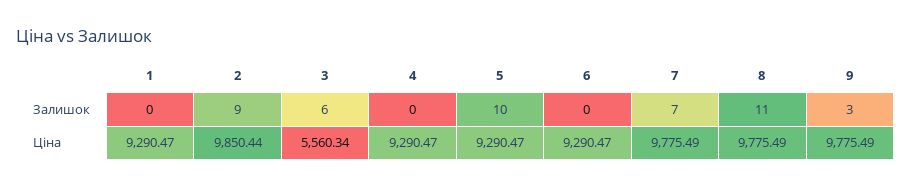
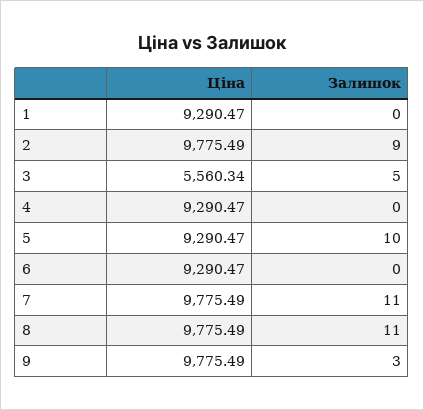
  {
    "1": {
      "Залишок": 0,
      "Ціна": 9290.47
    },
    "2": {
      "Залишок": 9,
-     "Ціна": 9850.44
+     "Ціна": 9775.49
    },
    "3": {
-     "Залишок": 6,
+     "Залишок": 5,
      "Ціна": 5560.34
    },
    "4": {
      "Залишок": 0,
      "Ціна": 9290.47
    },
    "5": {
      "Залишок": 10,
      "Ціна": 9290.47
    },
    "6": {
      "Залишок": 0,
      "Ціна": 9290.47
    },
    "7": {
-     "Залишок": 7,
+     "Залишок": 11,
      "Ціна": 9775.49
    },
    "8": {
      "Залишок": 11,
      "Ціна": 9775.49
    },
    "9": {
      "Залишок": 3,
      "Ціна": 9775.49
    }
  }

